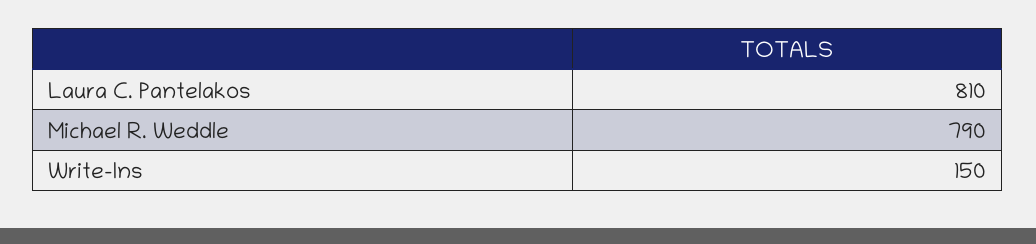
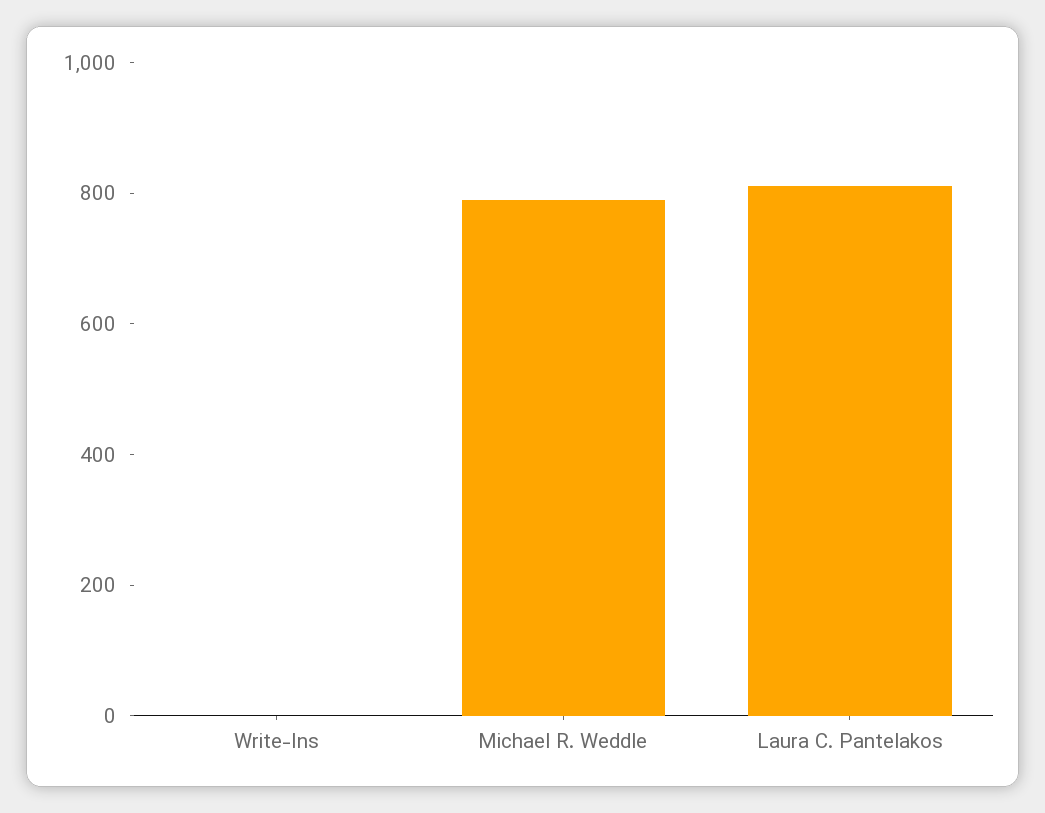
  {
    "Laura C. Pantelakos": 810,
    "Michael R. Weddle": 790,
-   "Write-Ins": 150
+   "Write-Ins": 0
  }

